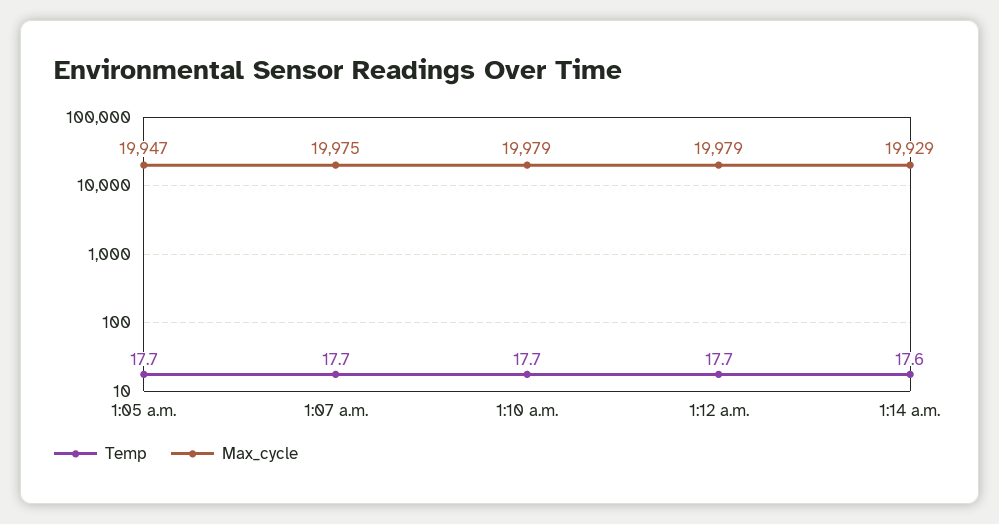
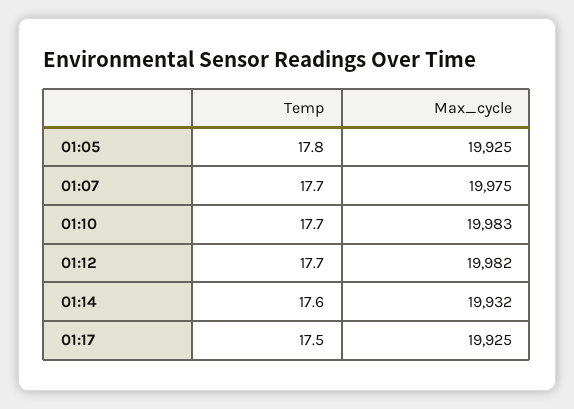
  {
    "Temp": {
-     "1:05 a.m.": 17.7,
+     "1:05 a.m.": 17.8,
      "1:07 a.m.": 17.7,
      "1:10 a.m.": 17.7,
      "1:12 a.m.": 17.7,
-     "1:14 a.m.": 17.6
+     "1:14 a.m.": 17.6,
+     "01:17": 17.5
    },
    "Max_cycle": {
-     "1:05 a.m.": 19947,
+     "1:05 a.m.": 19925,
      "1:07 a.m.": 19975,
-     "1:10 a.m.": 19979,
+     "1:10 a.m.": 19983,
-     "1:12 a.m.": 19979,
+     "1:12 a.m.": 19982,
-     "1:14 a.m.": 19929
+     "1:14 a.m.": 19932,
+     "01:17": 19925
    }
  }

